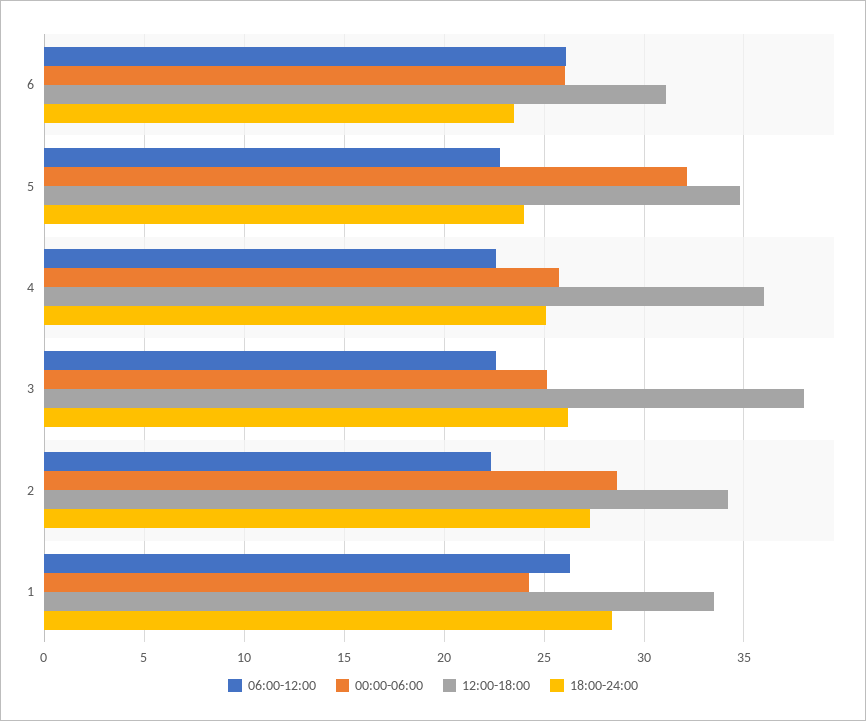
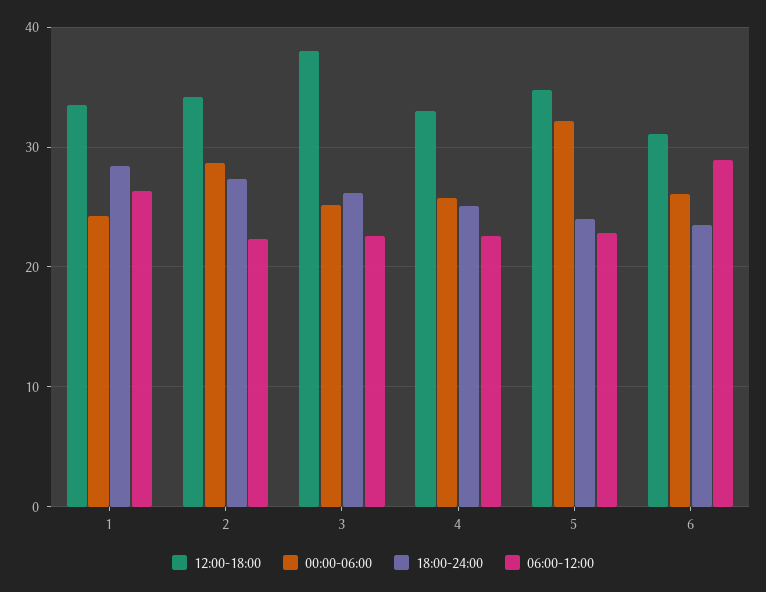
  {
    "06:00-12:00": {
-     "6": 26,
+     "6": 29,
      "5": 23,
      "4": 22.5,
      "3": 22.5,
      "2": 22.5,
      "1": 26.5
    },
    "00:00-06:00": {
      "6": 26,
      "5": 32,
      "4": 26,
      "3": 25,
      "2": 28.5,
      "1": 24.5
    },
    "12:00-18:00": {
      "6": 31,
      "5": 35,
-     "4": 36,
+     "4": 33,
      "3": 38,
      "2": 34,
      "1": 33.5
    },
    "18:00-24:00": {
      "6": 23.5,
      "5": 24,
      "4": 25,
      "3": 26,
      "2": 27.5,
      "1": 28.5
    }
  }

